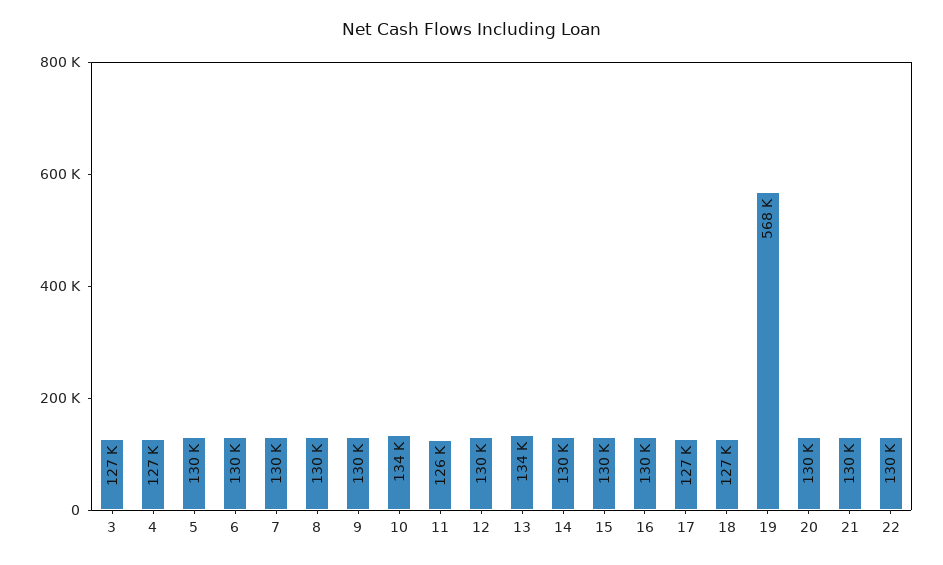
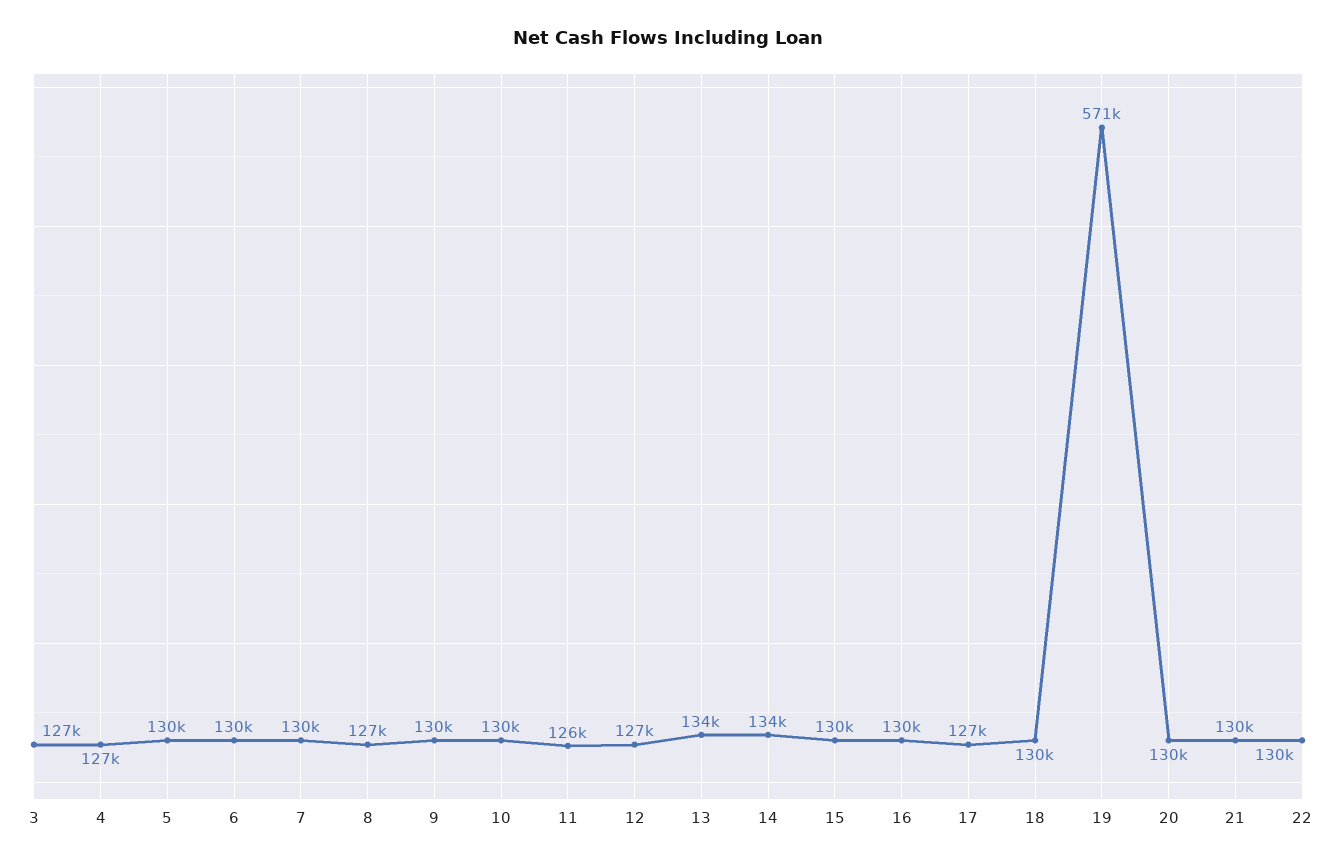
  {
    "3": 127000,
    "4": 127000,
    "5": 130000,
    "6": 130000,
    "7": 130000,
-   "8": 130000,
+   "8": 127000,
    "9": 130000,
-   "10": 134000,
+   "10": 130000,
    "11": 126000,
-   "12": 130000,
+   "12": 127000,
    "13": 134000,
-   "14": 130000,
+   "14": 134000,
    "15": 130000,
    "16": 130000,
    "17": 127000,
-   "18": 127000,
+   "18": 130000,
-   "19": 568000,
+   "19": 571000,
    "20": 130000,
    "21": 130000,
    "22": 130000
  }

